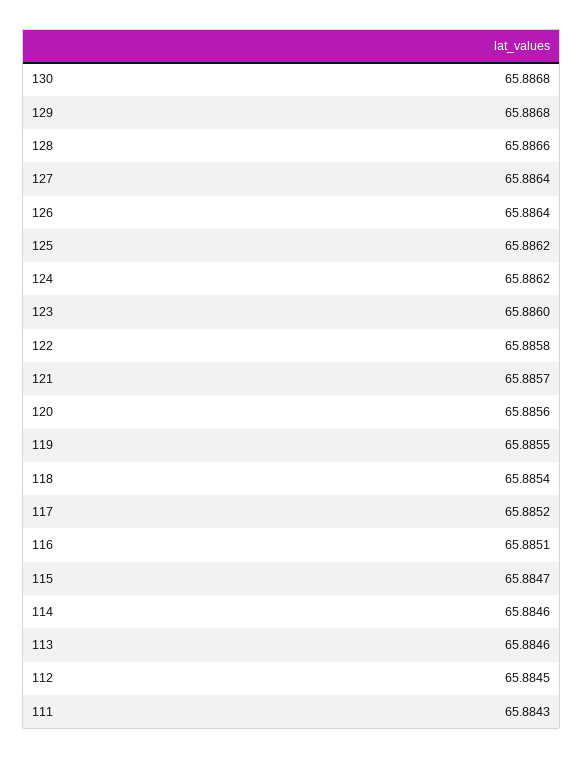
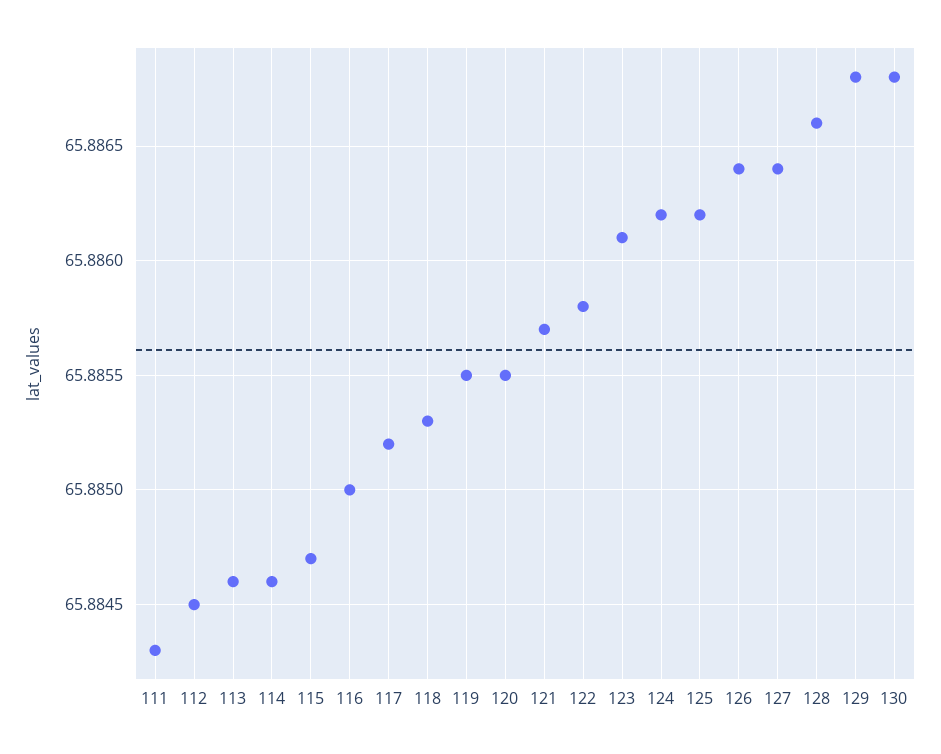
  {
    "130": 65.8868,
    "129": 65.8868,
    "128": 65.8866,
    "127": 65.8864,
    "126": 65.8864,
    "125": 65.8862,
    "124": 65.8862,
-   "123": 65.886,
+   "123": 65.8861,
    "122": 65.8858,
    "121": 65.8857,
-   "120": 65.8856,
+   "120": 65.8855,
    "119": 65.8855,
-   "118": 65.8854,
+   "118": 65.8853,
    "117": 65.8852,
-   "116": 65.8851,
+   "116": 65.885,
    "115": 65.8847,
    "114": 65.8846,
    "113": 65.8846,
    "112": 65.8845,
    "111": 65.8843
  }

